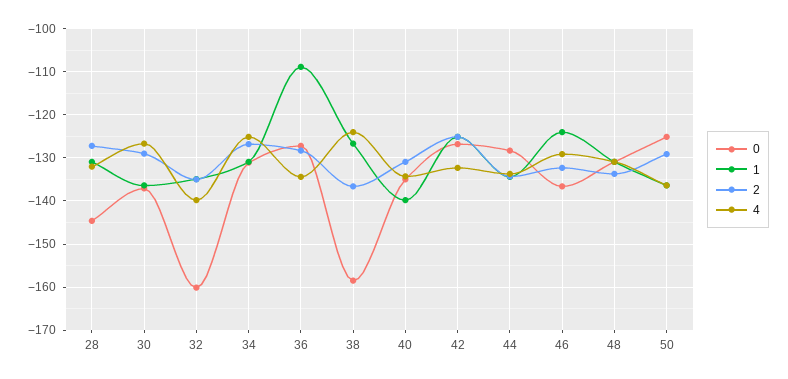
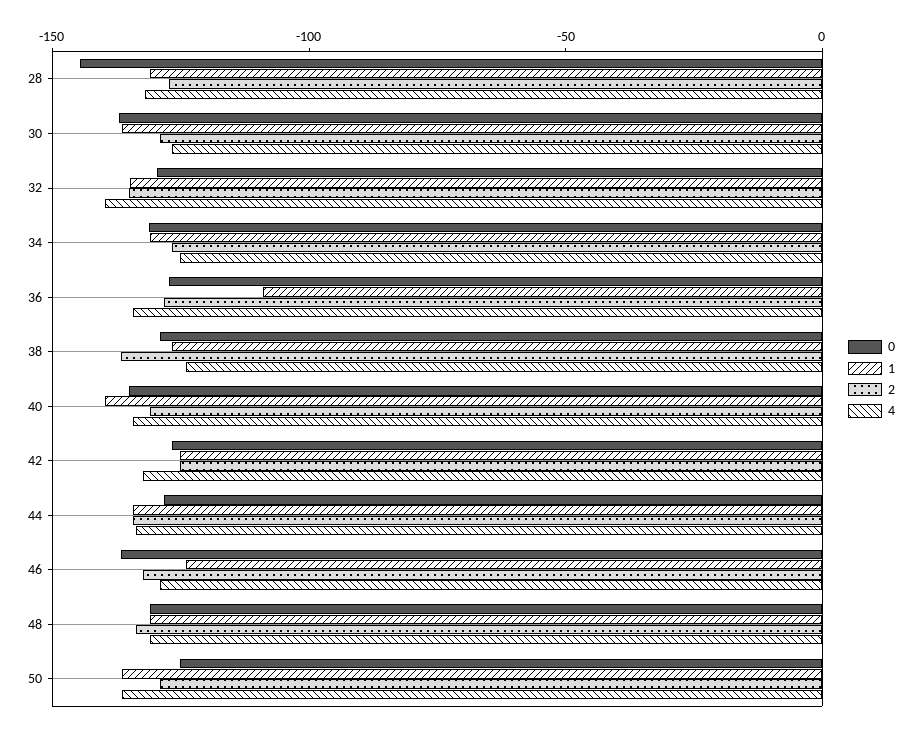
  {
    "0": {
      "28": -144,
      "30": -138,
-     "32": -160,
+     "32": -130,
      "34": -132,
      "36": -128,
-     "38": -158,
+     "38": -130,
      "40": -136,
      "42": -126,
      "44": -128,
      "46": -136,
      "48": -130,
      "50": -126
    },
    "1": {
      "28": -130,
      "30": -136,
      "32": -134,
      "34": -130,
      "36": -108,
      "38": -126,
      "40": -140,
      "42": -126,
      "44": -134,
      "46": -124,
      "48": -130,
      "50": -136
    },
    "2": {
      "28": -128,
      "30": -130,
      "32": -136,
      "34": -126,
      "36": -128,
      "38": -136,
      "40": -130,
      "42": -126,
      "44": -134,
      "46": -132,
      "48": -134,
      "50": -130
    },
    "4": {
      "28": -132,
      "30": -126,
      "32": -140,
      "34": -126,
      "36": -134,
      "38": -124,
      "40": -134,
      "42": -132,
      "44": -134,
      "46": -130,
      "48": -130,
      "50": -136
    }
  }

